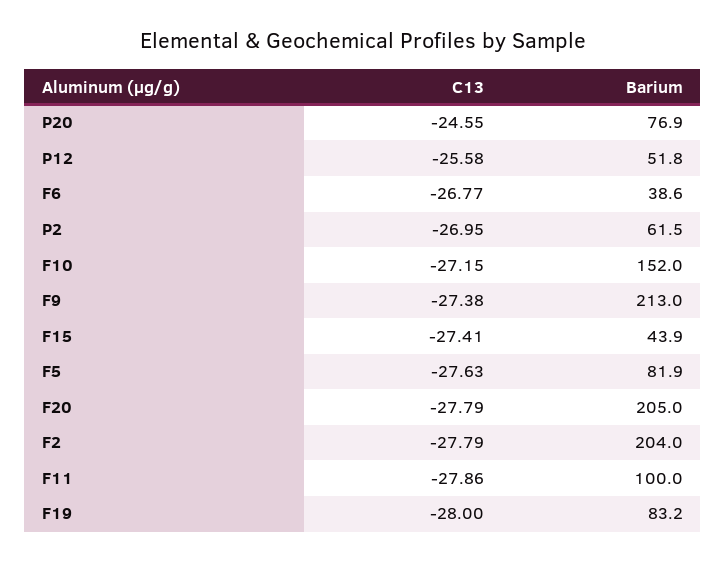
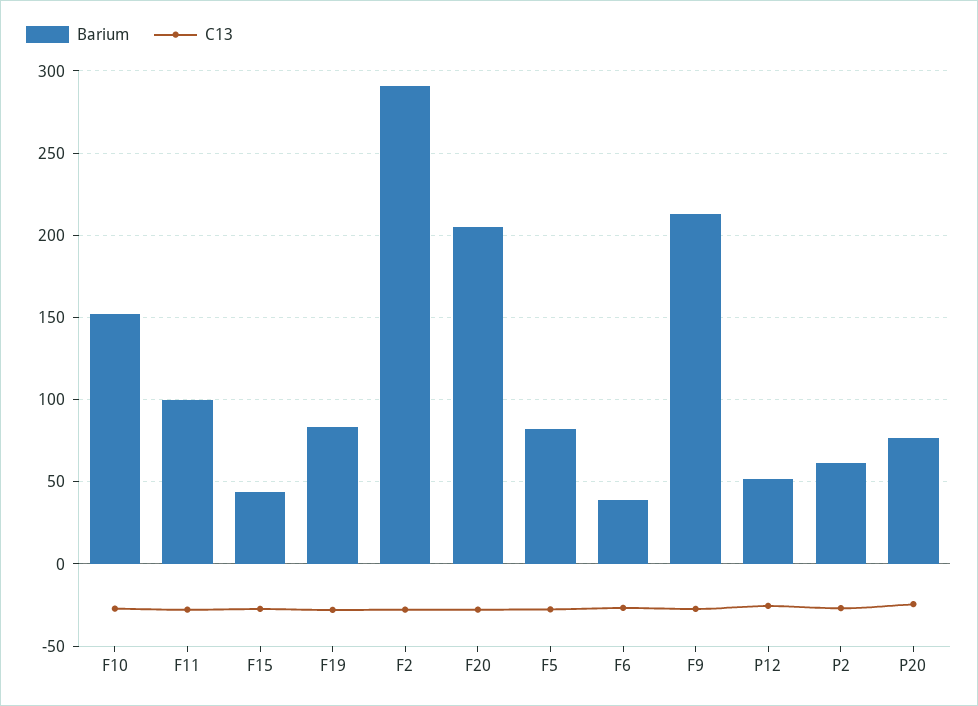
  {
    "C13": {
      "P20": -24.55,
      "P12": -25.58,
      "F6": -26.77,
      "P2": -26.95,
      "F10": -27.15,
      "F9": -27.38,
      "F15": -27.41,
      "F5": -27.63,
      "F20": -27.79,
      "F2": -27.79,
      "F11": -27.86,
      "F19": -28
    },
    "Barium": {
      "P20": 76.9,
      "P12": 51.8,
      "F6": 38.6,
      "P2": 61.5,
      "F10": 152,
      "F9": 213,
      "F15": 43.9,
      "F5": 81.9,
      "F20": 205,
-     "F2": 204,
+     "F2": 290,
      "F11": 100,
      "F19": 83.2
    }
  }

